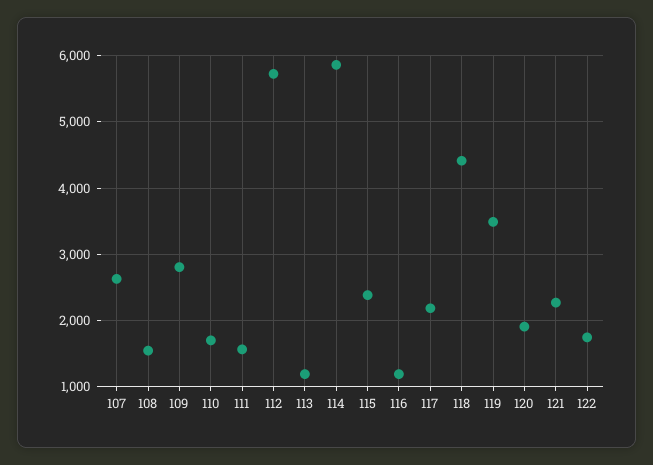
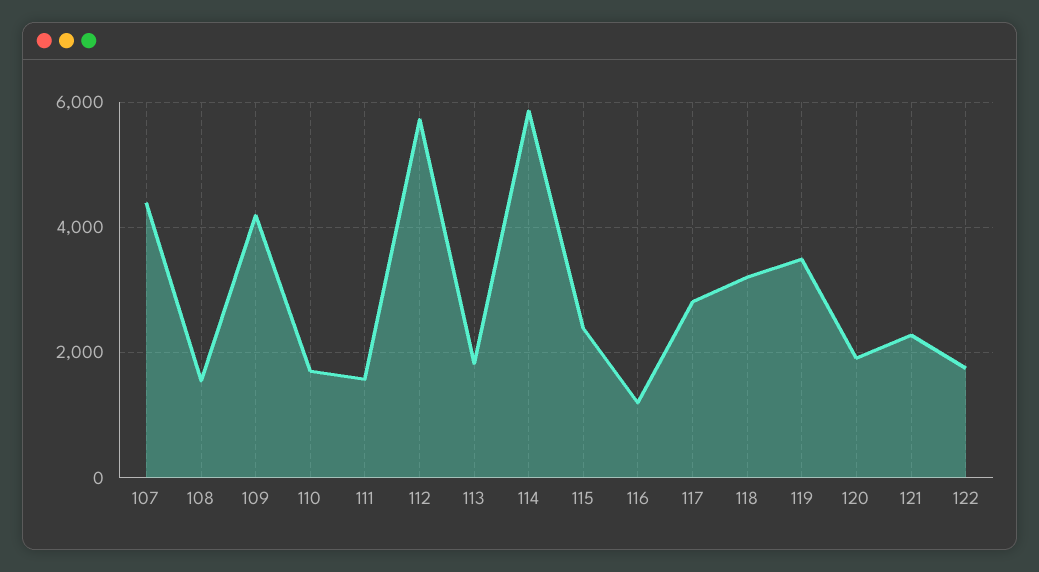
  {
-   "107": 2600,
+   "107": 4400,
    "108": 1500,
-   "109": 2800,
+   "109": 4200,
    "110": 1700,
    "111": 1600,
    "112": 5700,
-   "113": 1200,
+   "113": 1800,
    "114": 5900,
    "115": 2400,
    "116": 1200,
-   "117": 2200,
+   "117": 2800,
-   "118": 4400,
+   "118": 3200,
    "119": 3500,
    "120": 1900,
    "121": 2300,
    "122": 1700
  }

